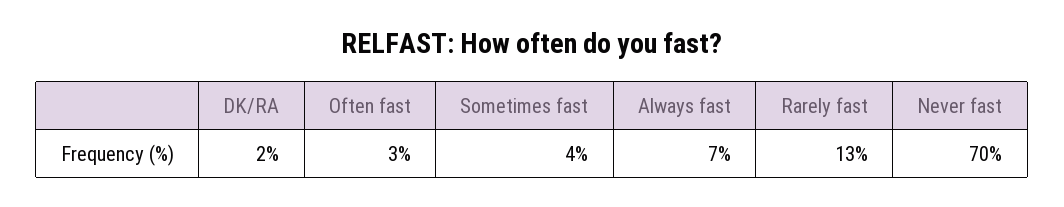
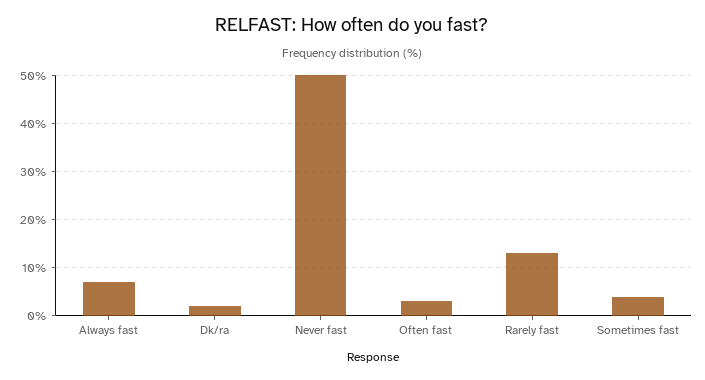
  {
    "DK/RA": 2,
    "Often fast": 3,
    "Sometimes fast": 4,
    "Always fast": 7,
    "Rarely fast": 13,
-   "Never fast": 70
+   "Never fast": 50
  }

